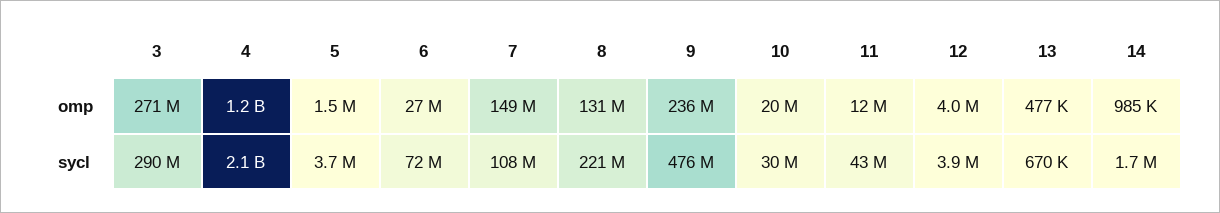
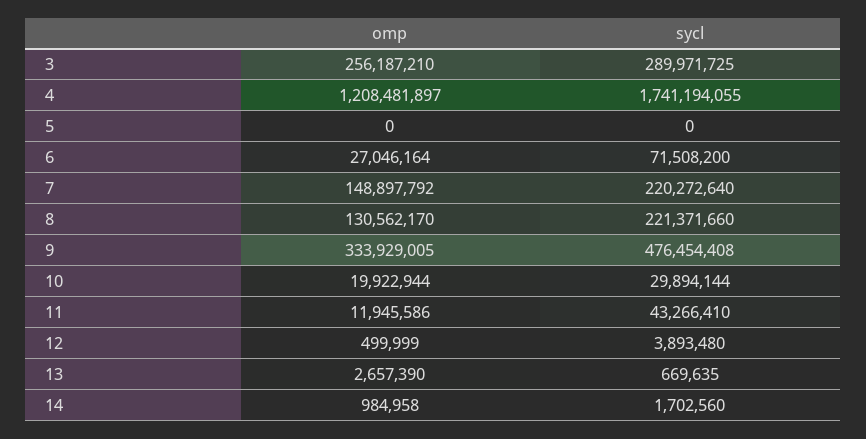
  {
    "3": {
-     "omp": 271000000,
+     "omp": 256187210,
      "sycl": 289971725
    },
    "4": {
      "omp": 1208481897,
-     "sycl": 2100000000
+     "sycl": 1741194055
    },
    "5": {
-     "omp": 1500000,
+     "omp": 0,
-     "sycl": 3700000
+     "sycl": 0
    },
    "6": {
      "omp": 27046164,
      "sycl": 71508200
    },
    "7": {
      "omp": 148897792,
-     "sycl": 108000000
+     "sycl": 220272640
    },
    "8": {
      "omp": 130562170,
      "sycl": 221371660
    },
    "9": {
-     "omp": 236000000,
+     "omp": 333929005,
      "sycl": 476454408
    },
    "10": {
      "omp": 19922944,
      "sycl": 29894144
    },
    "11": {
      "omp": 11945586,
      "sycl": 43266410
    },
    "12": {
-     "omp": 4000000,
+     "omp": 499999,
      "sycl": 3893480
    },
    "13": {
-     "omp": 477000,
+     "omp": 2657390,
      "sycl": 669635
    },
    "14": {
      "omp": 984958,
      "sycl": 1702560
    }
  }

